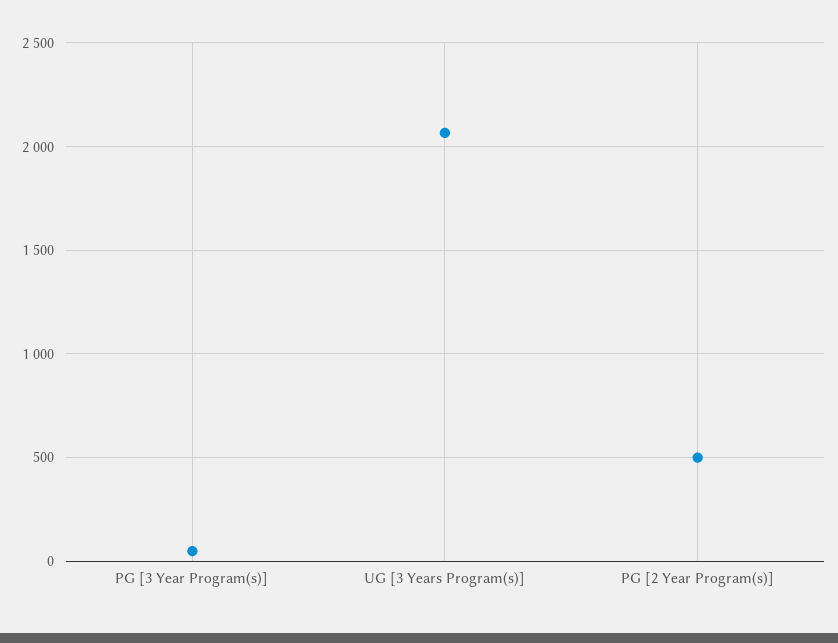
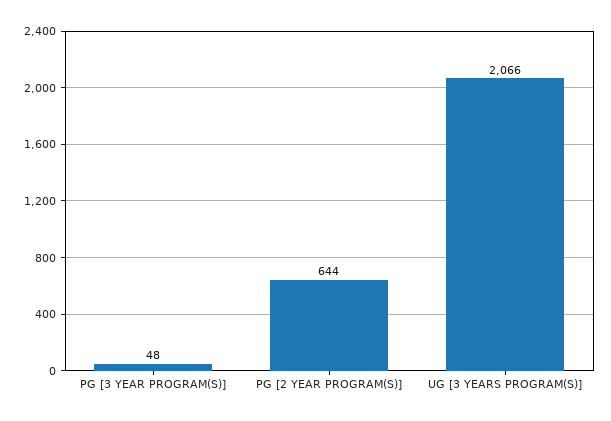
  {
    "PG [3 Year Program(s)]": 48,
    "UG [3 Years Program(s)]": 2066,
-   "PG [2 Year Program(s)]": 500
+   "PG [2 Year Program(s)]": 644
  }

